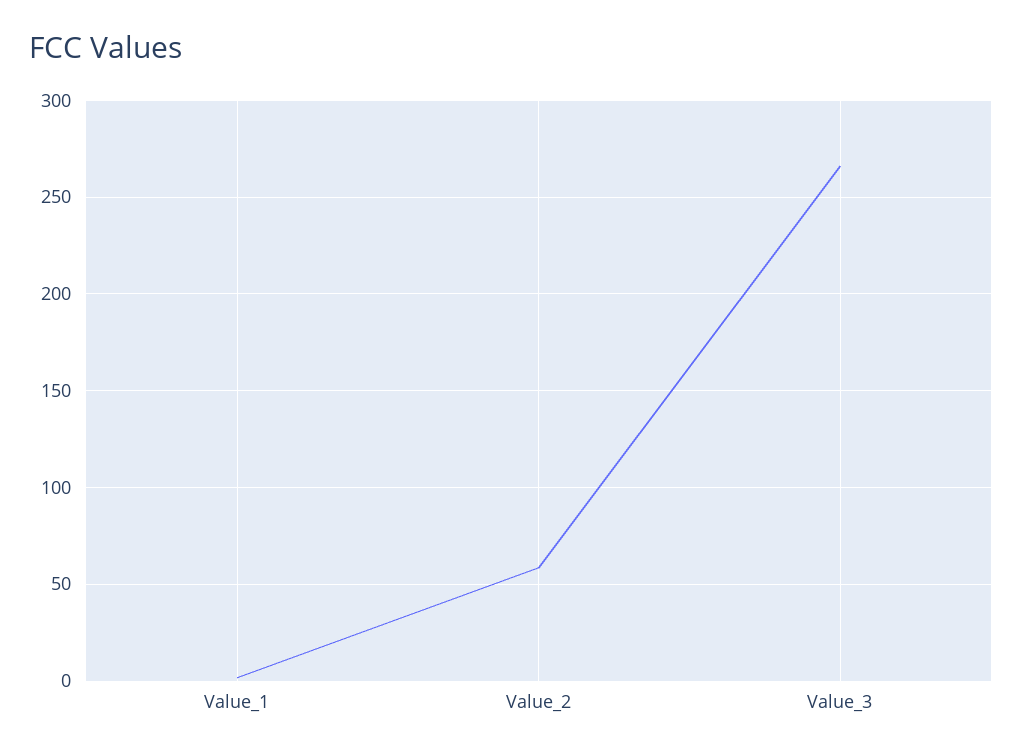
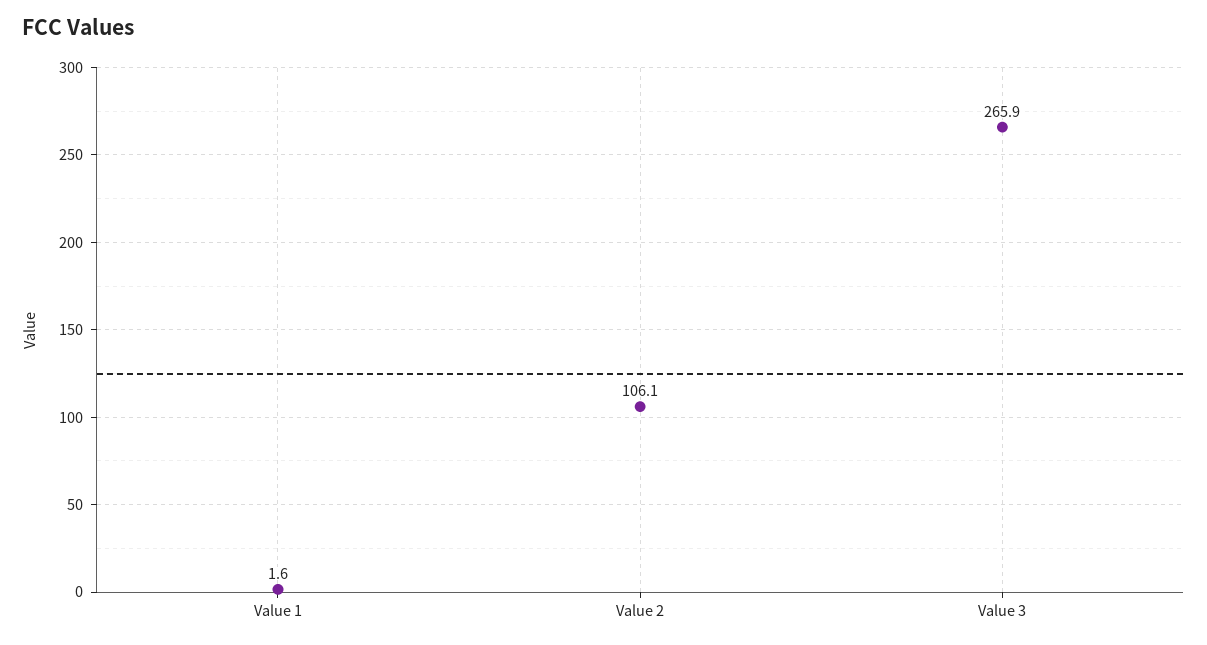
  {
    "Value_1": 1.6,
-   "Value_2": 60,
+   "Value_2": 106.1,
    "Value_3": 265.9
  }

